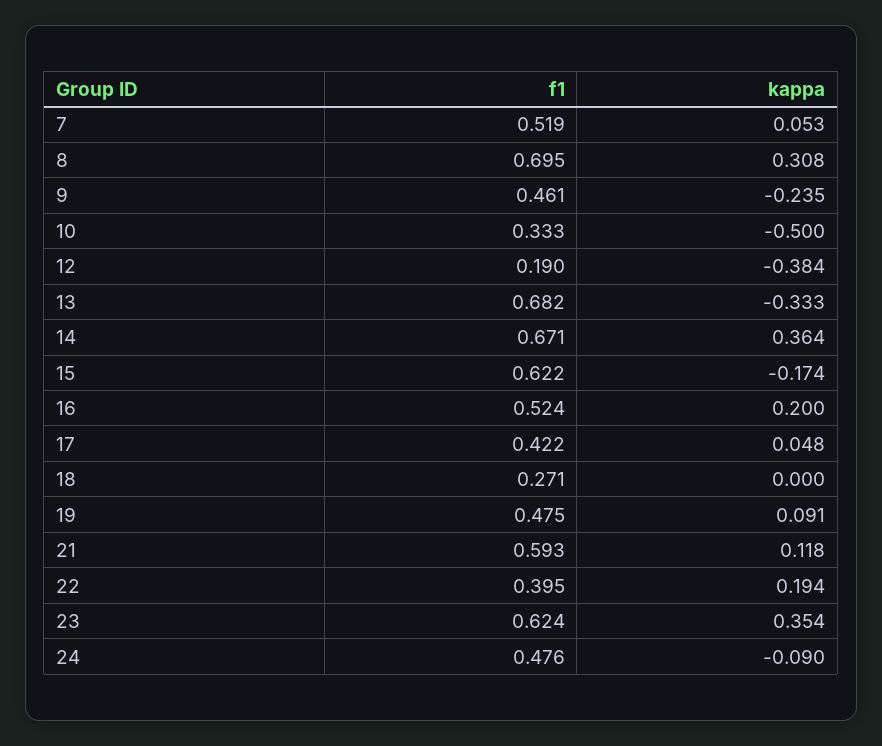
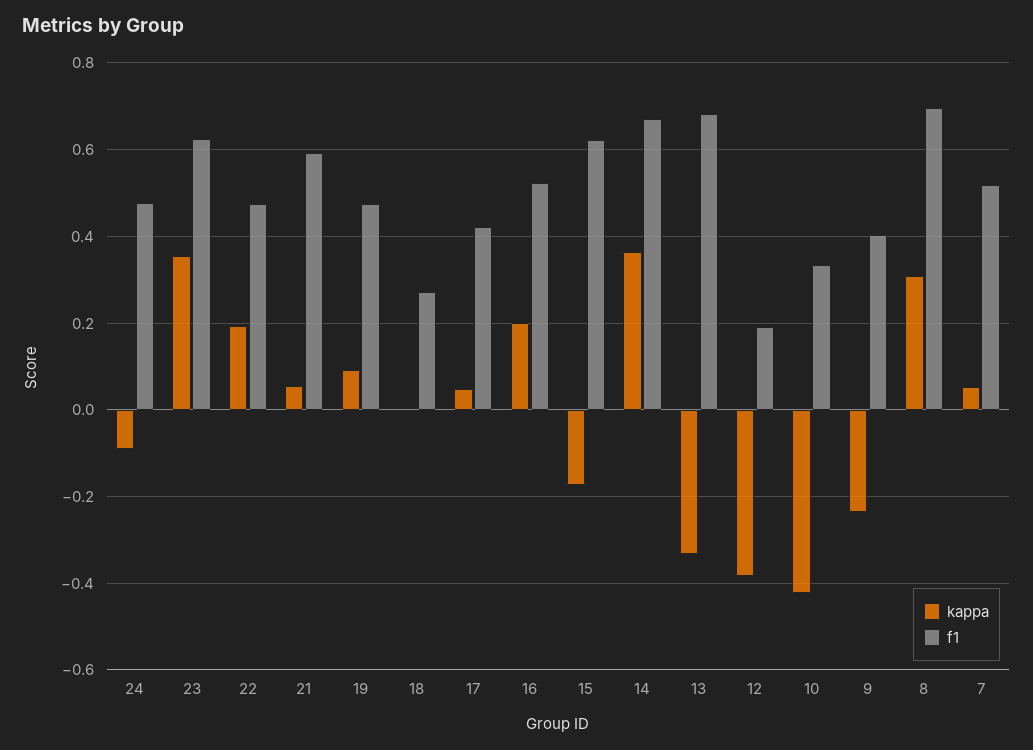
  {
    "f1": {
      "7": 0.519,
      "8": 0.695,
-     "9": 0.461,
+     "9": 0.4,
      "10": 0.333,
      "12": 0.19,
      "13": 0.682,
      "14": 0.671,
      "15": 0.622,
      "16": 0.524,
      "17": 0.422,
      "18": 0.271,
      "19": 0.475,
      "21": 0.593,
-     "22": 0.395,
+     "22": 0.48,
      "23": 0.624,
      "24": 0.476
    },
    "kappa": {
      "7": 0.053,
      "8": 0.308,
      "9": -0.235,
-     "10": -0.5,
+     "10": -0.42,
      "12": -0.384,
      "13": -0.333,
      "14": 0.364,
      "15": -0.174,
      "16": 0.2,
      "17": 0.048,
      "18": 0,
      "19": 0.091,
-     "21": 0.118,
+     "21": 0.06,
      "22": 0.194,
      "23": 0.354,
      "24": -0.09
    }
  }

